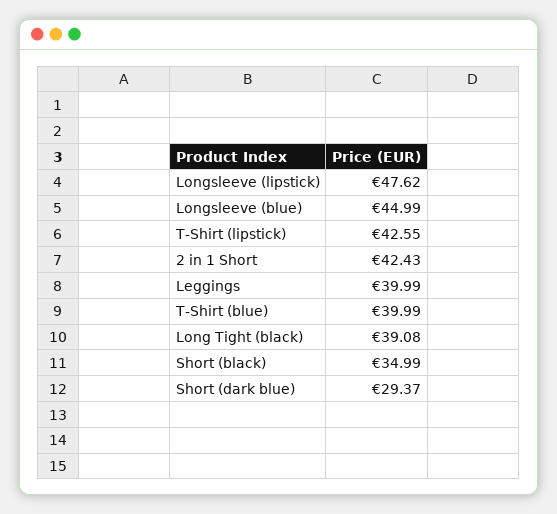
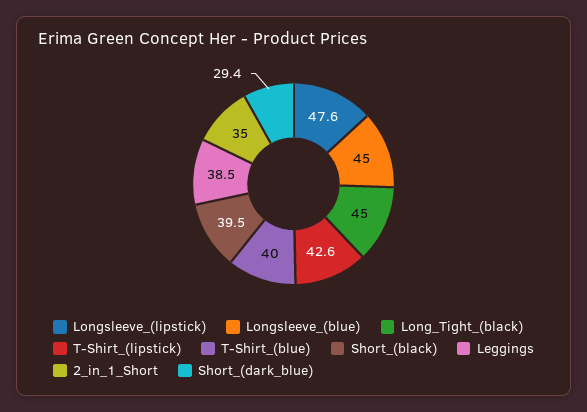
  {
    "Longsleeve (lipstick)": 47.62,
    "Longsleeve (blue)": 44.99,
    "T-Shirt (lipstick)": 42.55,
-   "2 in 1 Short": 42.43,
+   "2 in 1 Short": 35,
-   "Leggings": 39.99,
+   "Leggings": 38.5,
    "T-Shirt (blue)": 39.99,
-   "Long Tight (black)": 39.08,
+   "Long Tight (black)": 45,
-   "Short (black)": 34.99,
+   "Short (black)": 39.5,
    "Short (dark blue)": 29.37
  }

